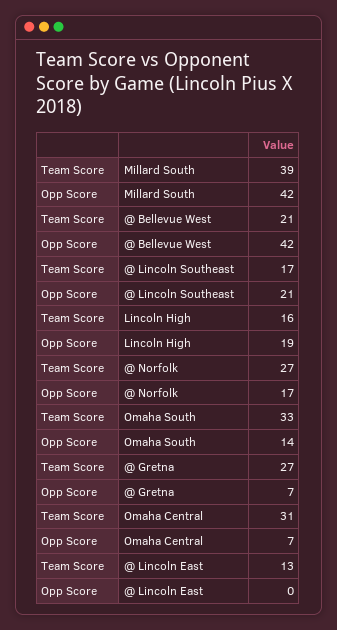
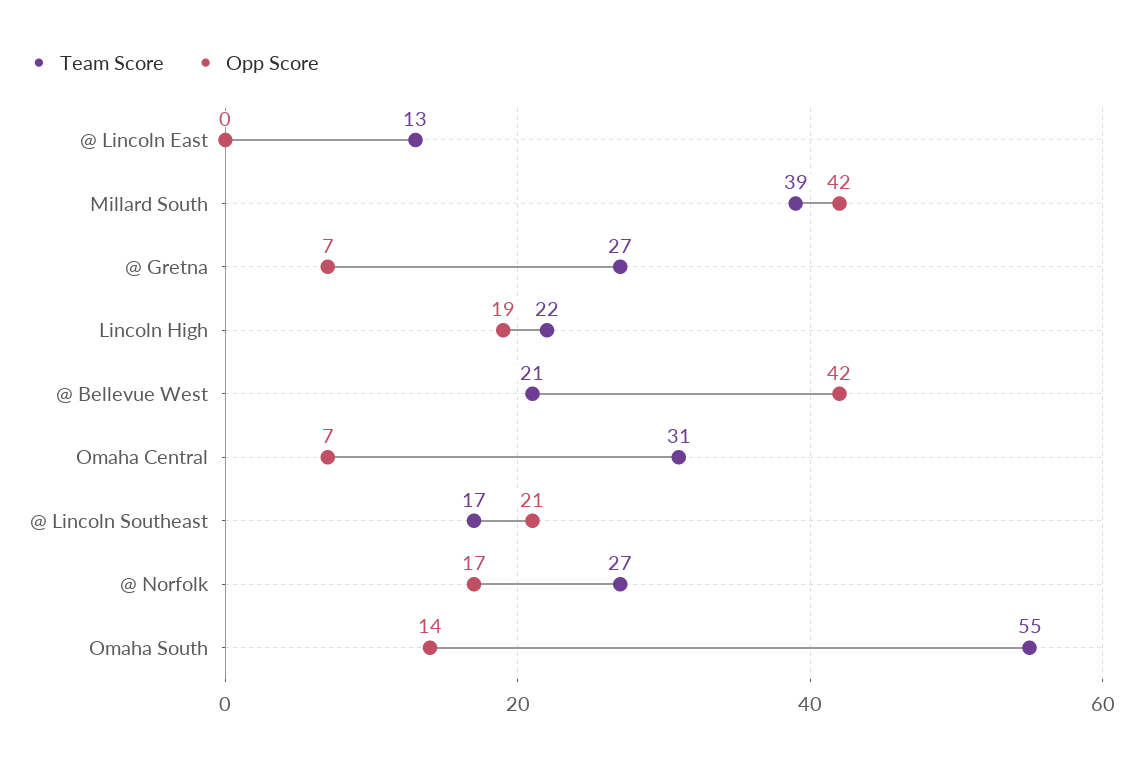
  {
    "Team Score": {
      "Millard South": 39,
      "@ Bellevue West": 21,
      "@ Lincoln Southeast": 17,
-     "Lincoln High": 16,
+     "Lincoln High": 22,
      "@ Norfolk": 27,
-     "Omaha South": 33,
+     "Omaha South": 55,
      "@ Gretna": 27,
      "Omaha Central": 31,
      "@ Lincoln East": 13
    },
    "Opp Score": {
      "Millard South": 42,
      "@ Bellevue West": 42,
      "@ Lincoln Southeast": 21,
      "Lincoln High": 19,
      "@ Norfolk": 17,
      "Omaha South": 14,
      "@ Gretna": 7,
      "Omaha Central": 7,
      "@ Lincoln East": 0
    }
  }

